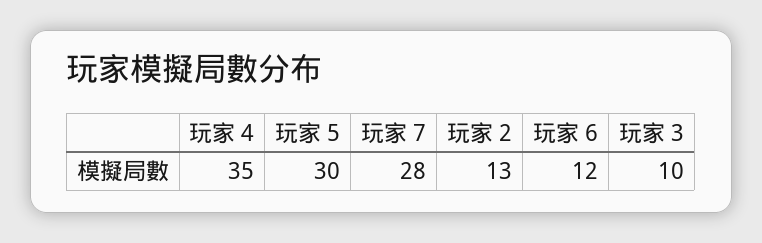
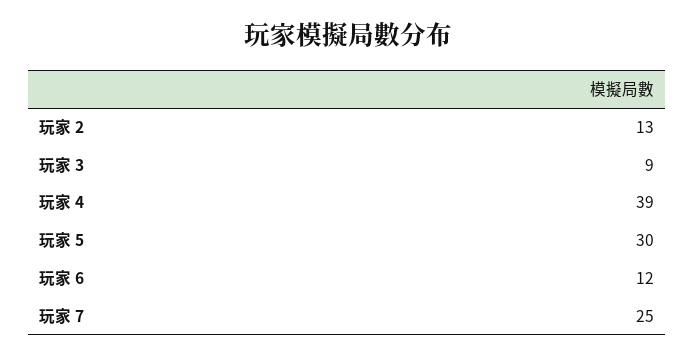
  {
-   "玩家 4": 35,
+   "玩家 4": 39,
    "玩家 5": 30,
-   "玩家 7": 28,
+   "玩家 7": 25,
    "玩家 2": 13,
    "玩家 6": 12,
-   "玩家 3": 10
+   "玩家 3": 9
  }

